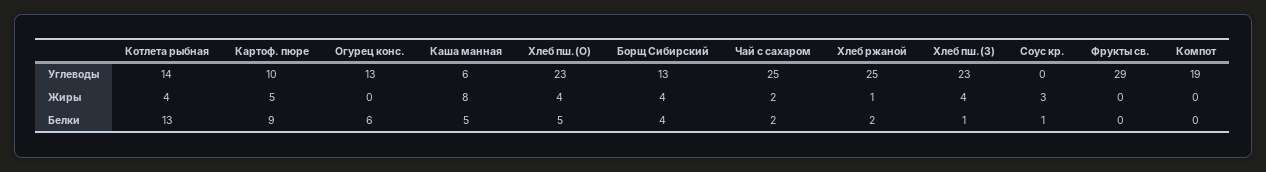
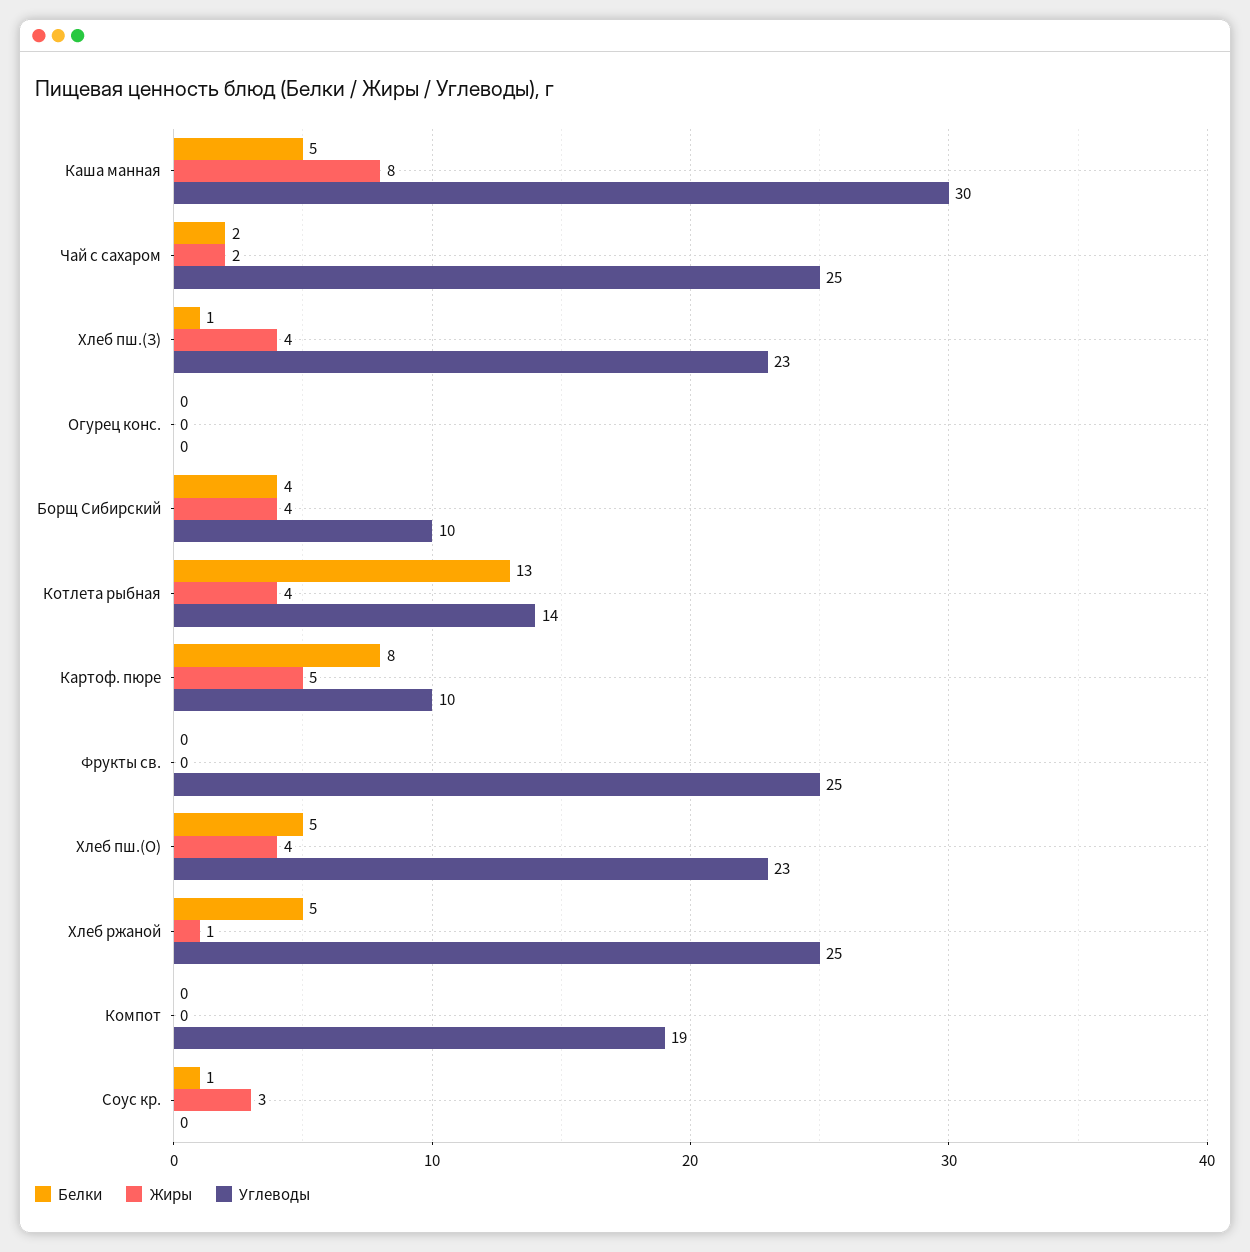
  {
    "Углеводы": {
      "Котлета рыбная": 14,
      "Картоф. пюре": 10,
-     "Огурец конс.": 13,
+     "Огурец конс.": 0,
-     "Каша манная": 6,
+     "Каша манная": 30,
      "Хлеб пш.(О)": 23,
-     "Борщ Сибирский": 13,
+     "Борщ Сибирский": 10,
      "Чай с сахаром": 25,
      "Хлеб ржаной": 25,
      "Хлеб пш.(З)": 23,
      "Соус кр.": 0,
-     "Фрукты св.": 29,
+     "Фрукты св.": 25,
      "Компот": 19
    },
    "Жиры": {
      "Котлета рыбная": 4,
      "Картоф. пюре": 5,
      "Огурец конс.": 0,
      "Каша манная": 8,
      "Хлеб пш.(О)": 4,
      "Борщ Сибирский": 4,
      "Чай с сахаром": 2,
      "Хлеб ржаной": 1,
      "Хлеб пш.(З)": 4,
      "Соус кр.": 3,
      "Фрукты св.": 0,
      "Компот": 0
    },
    "Белки": {
      "Котлета рыбная": 13,
-     "Картоф. пюре": 9,
+     "Картоф. пюре": 8,
-     "Огурец конс.": 6,
+     "Огурец конс.": 0,
      "Каша манная": 5,
      "Хлеб пш.(О)": 5,
      "Борщ Сибирский": 4,
      "Чай с сахаром": 2,
-     "Хлеб ржаной": 2,
+     "Хлеб ржаной": 5,
      "Хлеб пш.(З)": 1,
      "Соус кр.": 1,
      "Фрукты св.": 0,
      "Компот": 0
    }
  }

